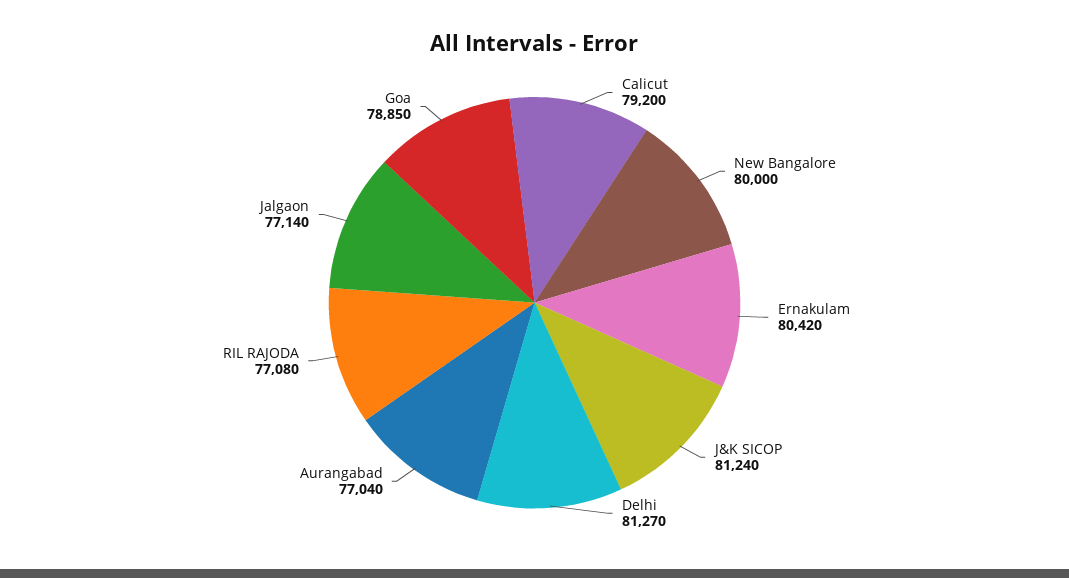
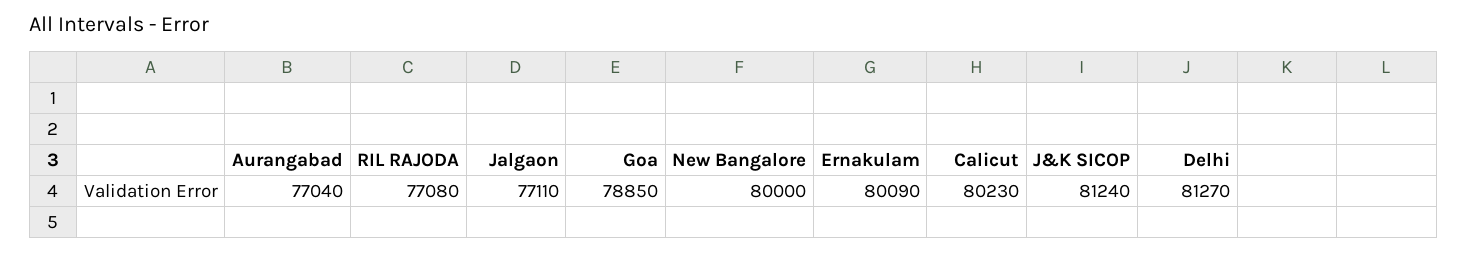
  {
-   "Calicut": 79200,
+   "Calicut": 80230,
    "New Bangalore": 80000,
-   "Ernakulam": 80420,
+   "Ernakulam": 80090,
    "J&K SICOP": 81240,
    "Delhi": 81270,
    "Aurangabad": 77040,
    "RIL RAJODA": 77080,
-   "Jalgaon": 77140,
+   "Jalgaon": 77110,
    "Goa": 78850
  }

